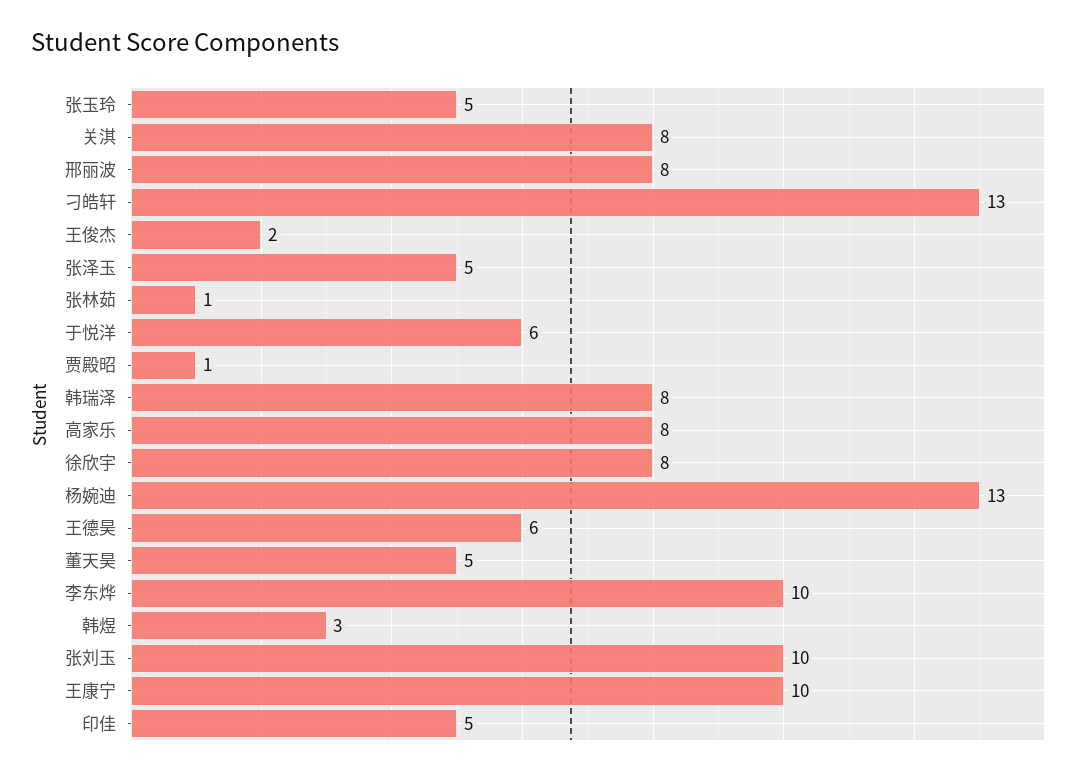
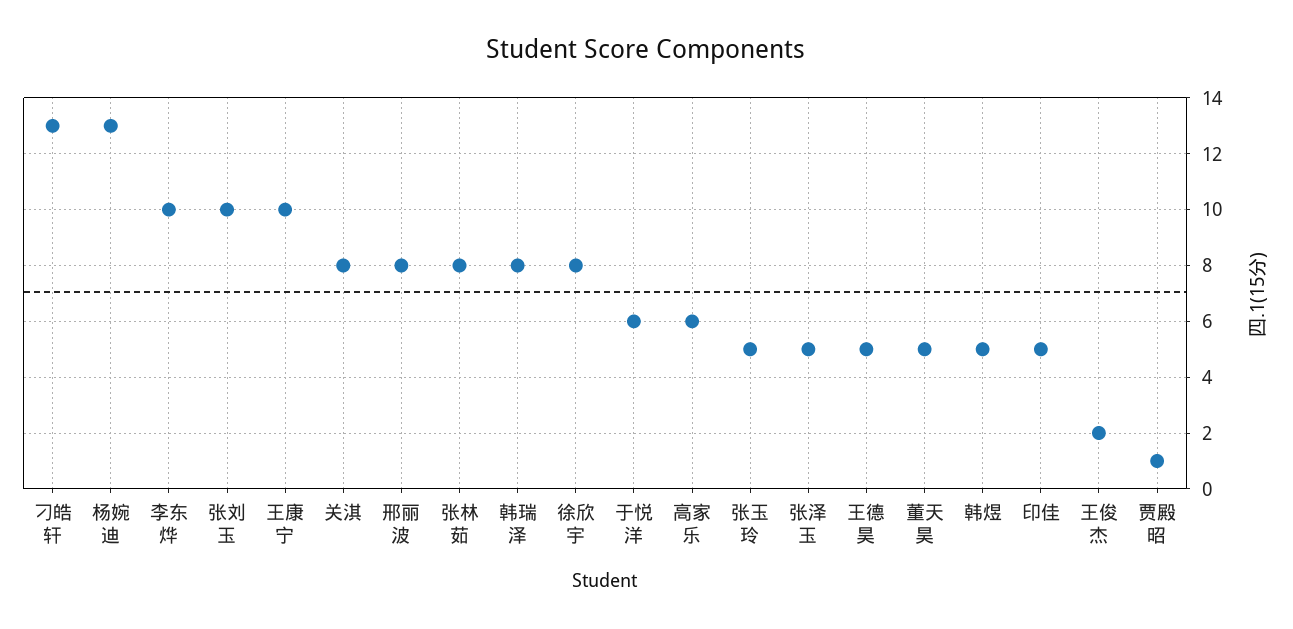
  {
    "张玉玲": 5,
    "关淇": 8,
    "邢丽波": 8,
    "刁皓轩": 13,
    "王俊杰": 2,
    "张泽玉": 5,
-   "张林茹": 1,
+   "张林茹": 8,
    "于悦洋": 6,
    "贾殿昭": 1,
    "韩瑞泽": 8,
-   "高家乐": 8,
+   "高家乐": 6,
    "徐欣宇": 8,
    "杨婉迪": 13,
-   "王德昊": 6,
+   "王德昊": 5,
    "董天昊": 5,
    "李东烨": 10,
-   "韩煜": 3,
+   "韩煜": 5,
    "张刘玉": 10,
    "王康宁": 10,
    "印佳": 5
  }

